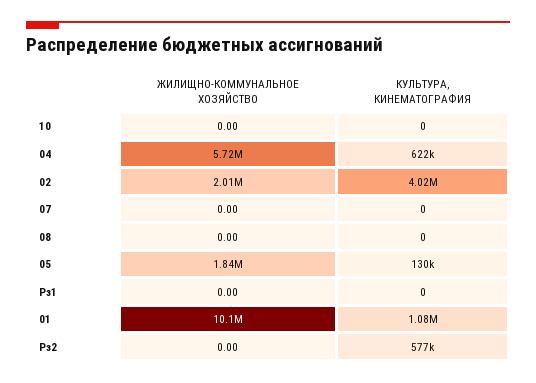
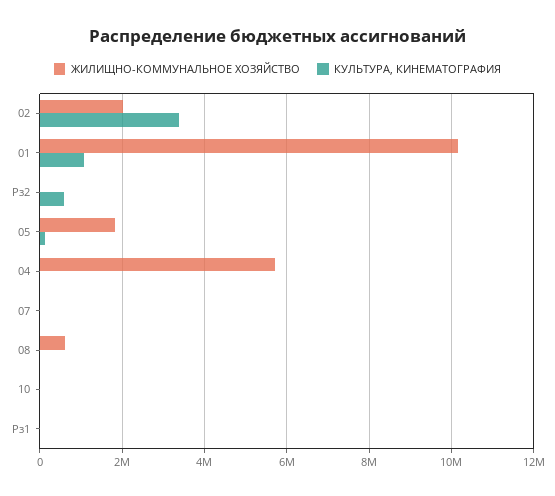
  {
    "ЖИЛИЩНО-КОММУНАЛЬНОЕ ХОЗЯЙСТВО": {
      "10": 0,
      "04": 5720000,
      "02": 2010000,
      "07": 0,
-     "08": 0,
+     "08": 600000,
      "05": 1840000,
      "Рз1": 0,
      "01": 10100000,
      "Рз2": 0
    },
    "КУЛЬТУРА, КИНЕМАТОГРАФИЯ": {
      "10": 0,
-     "04": 622000,
+     "04": 0,
-     "02": 4020000,
+     "02": 3400000,
      "07": 0,
      "08": 0,
      "05": 130000,
      "Рз1": 0,
      "01": 1080000,
      "Рз2": 577000
    }
  }

